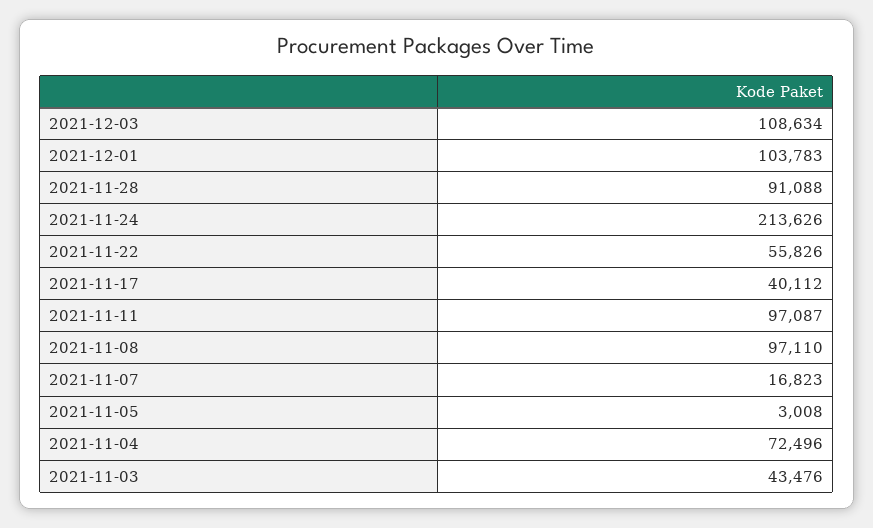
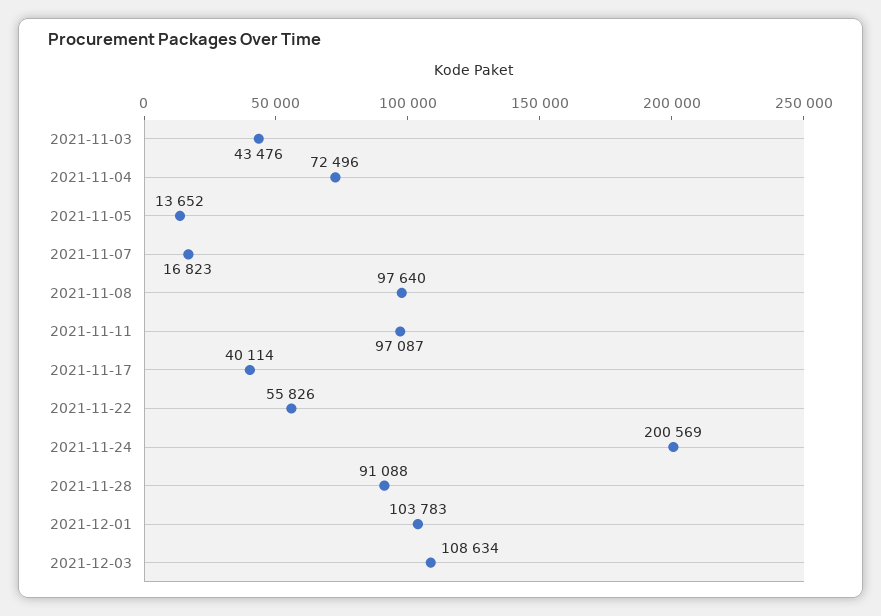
  {
    "2021-12-03": 108634,
    "2021-12-01": 103783,
    "2021-11-28": 91088,
-   "2021-11-24": 213626,
+   "2021-11-24": 200569,
    "2021-11-22": 55826,
-   "2021-11-17": 40112,
+   "2021-11-17": 40114,
    "2021-11-11": 97087,
-   "2021-11-08": 97110,
+   "2021-11-08": 97640,
    "2021-11-07": 16823,
-   "2021-11-05": 3008,
+   "2021-11-05": 13652,
    "2021-11-04": 72496,
    "2021-11-03": 43476
  }

